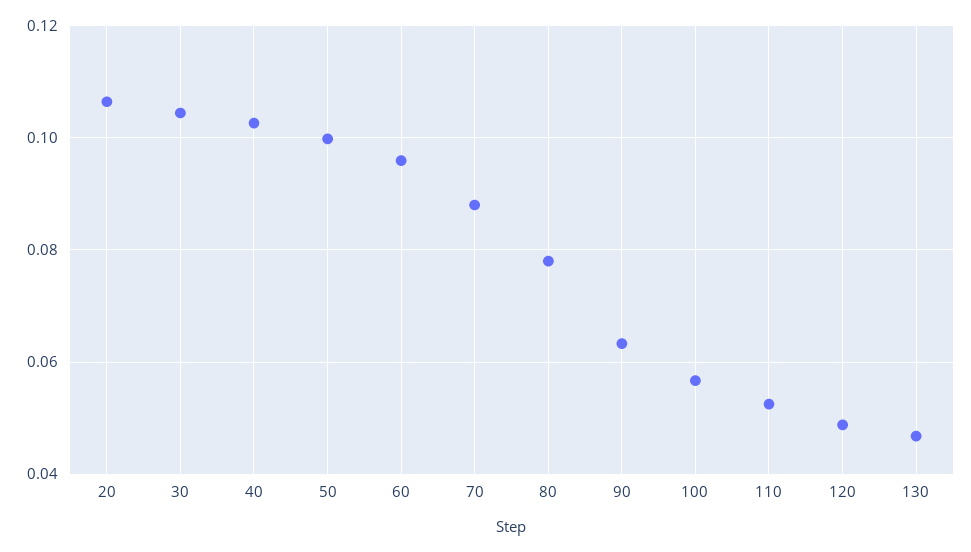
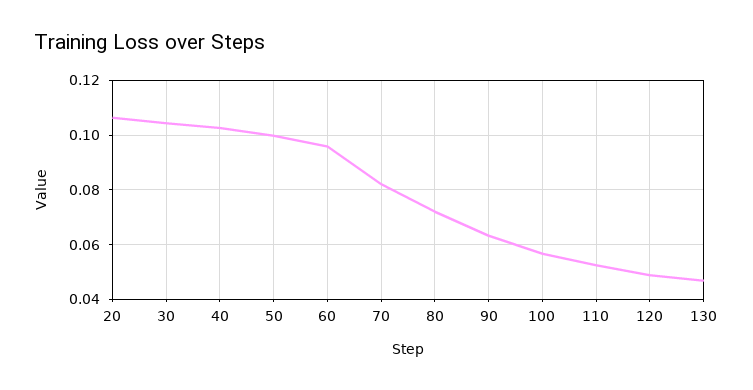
  {
    "20": 0.106,
    "30": 0.104,
    "40": 0.102,
    "50": 0.1,
    "60": 0.096,
-   "70": 0.088,
+   "70": 0.0825,
-   "80": 0.078,
+   "80": 0.0725,
    "90": 0.064,
    "100": 0.056,
    "110": 0.052,
    "120": 0.048,
    "130": 0.046
  }

